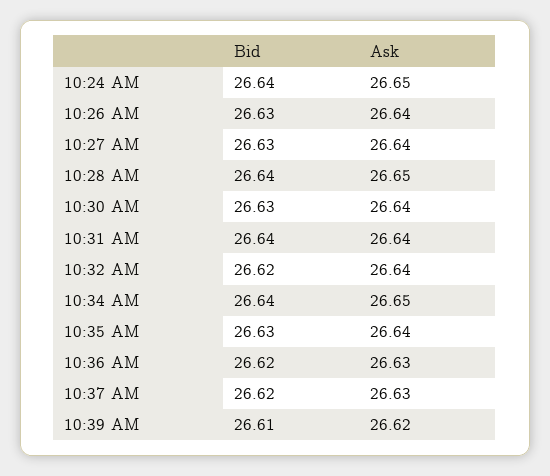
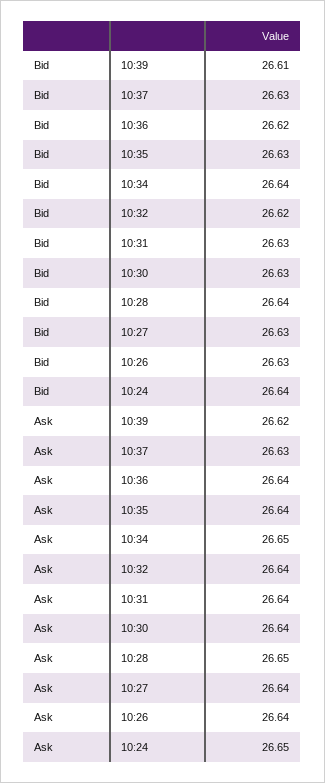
  {
    "Bid": {
      "10:24 AM": 26.64,
      "10:26 AM": 26.63,
      "10:27 AM": 26.63,
      "10:28 AM": 26.64,
      "10:30 AM": 26.63,
-     "10:31 AM": 26.64,
+     "10:31 AM": 26.63,
      "10:32 AM": 26.62,
      "10:34 AM": 26.64,
      "10:35 AM": 26.63,
      "10:36 AM": 26.62,
-     "10:37 AM": 26.62,
+     "10:37 AM": 26.63,
      "10:39 AM": 26.61
    },
    "Ask": {
      "10:24 AM": 26.65,
      "10:26 AM": 26.64,
      "10:27 AM": 26.64,
      "10:28 AM": 26.65,
      "10:30 AM": 26.64,
      "10:31 AM": 26.64,
      "10:32 AM": 26.64,
      "10:34 AM": 26.65,
      "10:35 AM": 26.64,
-     "10:36 AM": 26.63,
+     "10:36 AM": 26.64,
      "10:37 AM": 26.63,
      "10:39 AM": 26.62
    }
  }

